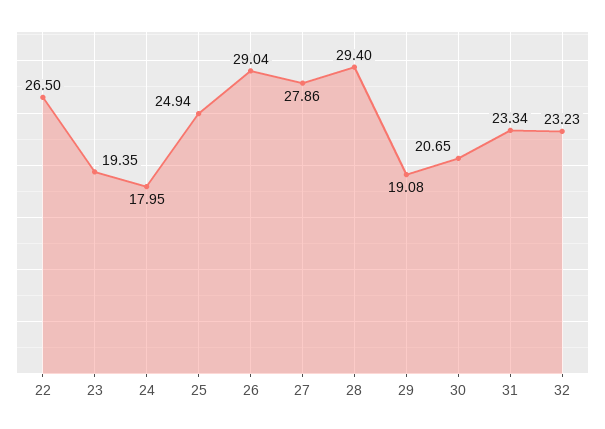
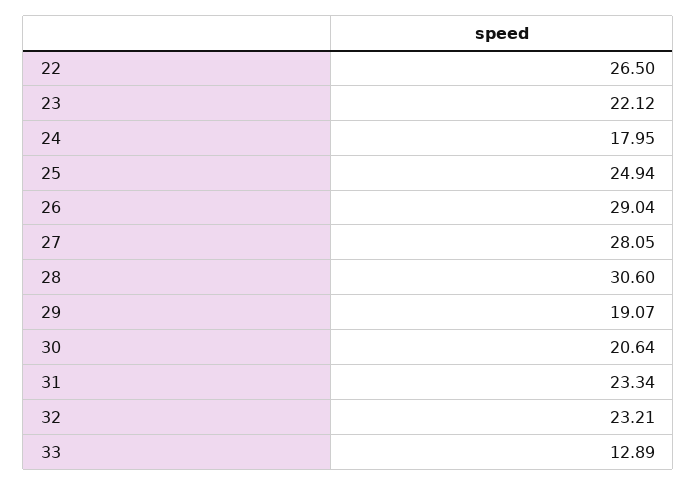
  {
    "22": 26.5,
-   "23": 19.35,
+   "23": 22.12,
    "24": 17.95,
    "25": 24.94,
    "26": 29.04,
-   "27": 27.86,
+   "27": 28.05,
-   "28": 29.4,
+   "28": 30.6,
-   "29": 19.08,
+   "29": 19.07,
-   "30": 20.65,
+   "30": 20.64,
    "31": 23.34,
-   "32": 23.23
+   "32": 23.21,
+   "33": 12.89
  }

